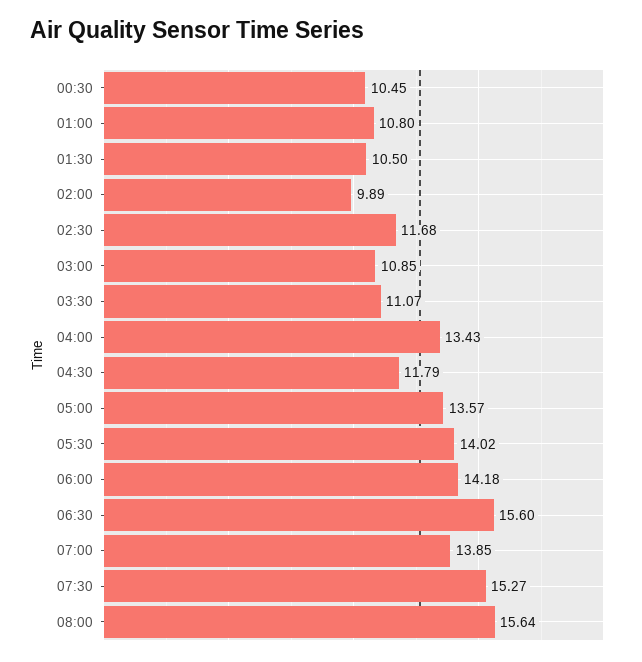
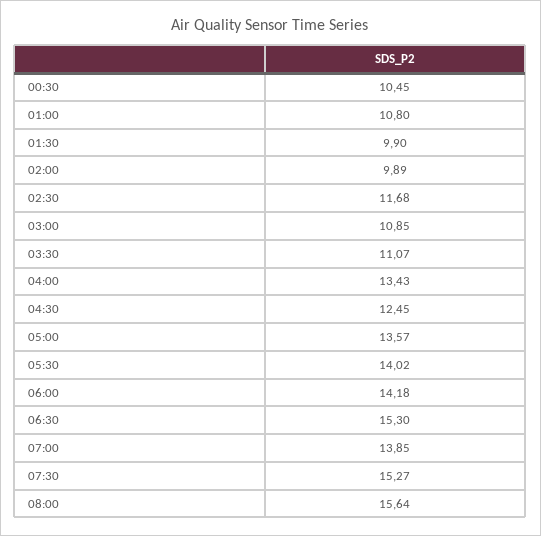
  {
    "00:30": 10.45,
    "01:00": 10.8,
-   "01:30": 10.5,
+   "01:30": 9.9,
    "02:00": 9.89,
    "02:30": 11.68,
    "03:00": 10.85,
    "03:30": 11.07,
    "04:00": 13.43,
-   "04:30": 11.79,
+   "04:30": 12.45,
    "05:00": 13.57,
    "05:30": 14.02,
    "06:00": 14.18,
-   "06:30": 15.6,
+   "06:30": 15.3,
    "07:00": 13.85,
    "07:30": 15.27,
    "08:00": 15.64
  }

